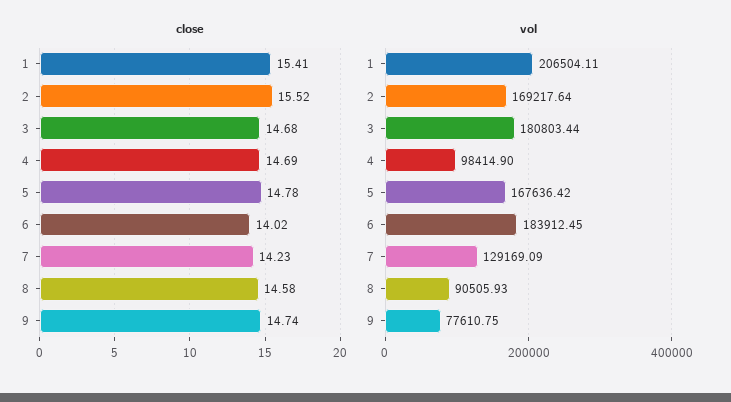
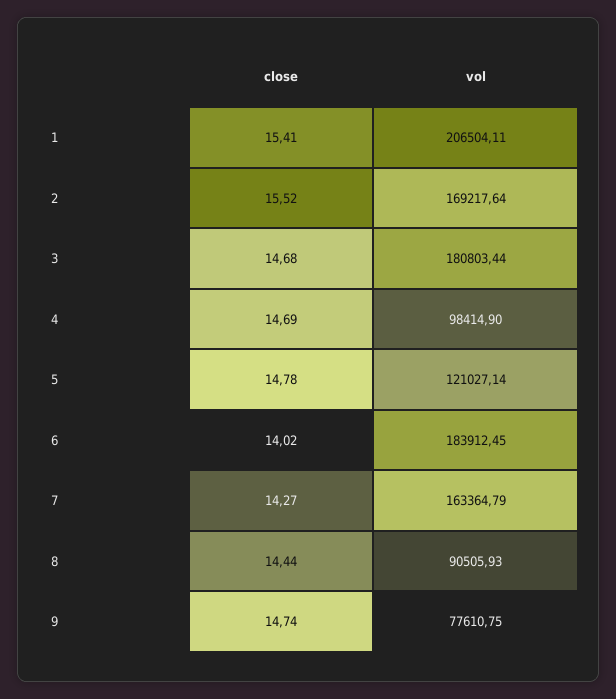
  {
    "close": {
      "1": 15.41,
      "2": 15.52,
      "3": 14.68,
      "4": 14.69,
      "5": 14.78,
      "6": 14.02,
-     "7": 14.23,
+     "7": 14.27,
-     "8": 14.58,
+     "8": 14.44,
      "9": 14.74
    },
    "vol": {
      "1": 206504.11,
      "2": 169217.64,
      "3": 180803.44,
      "4": 98414.9,
-     "5": 167636.42,
+     "5": 121027.14,
      "6": 183912.45,
-     "7": 129169.09,
+     "7": 163364.79,
      "8": 90505.93,
      "9": 77610.75
    }
  }

